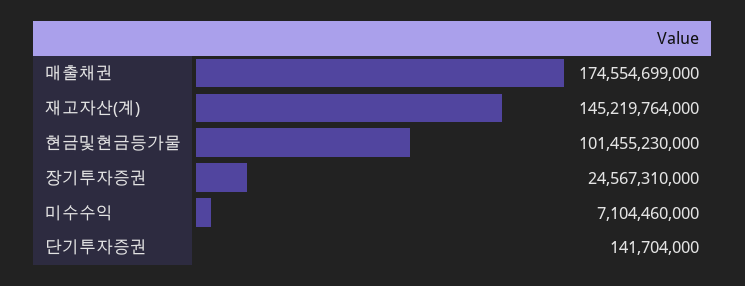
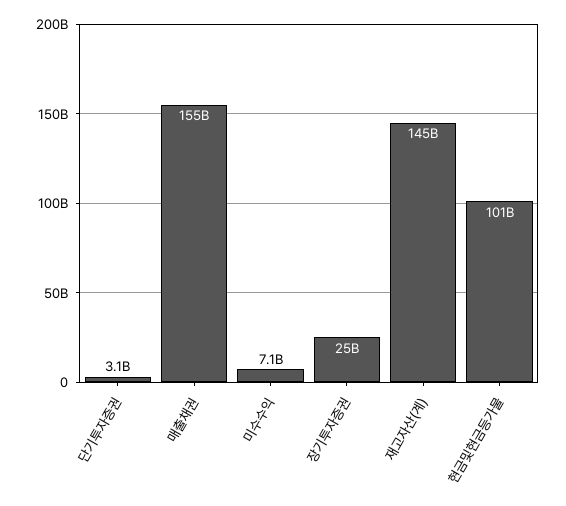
  {
-   "매출채권": 174554699000,
+   "매출채권": 155000000000,
    "재고자산(계)": 145219764000,
    "현금및현금등가물": 101455230000,
    "장기투자증권": 24567310000,
    "미수수익": 7104460000,
-   "단기투자증권": 141704000
+   "단기투자증권": 3100000000
  }

